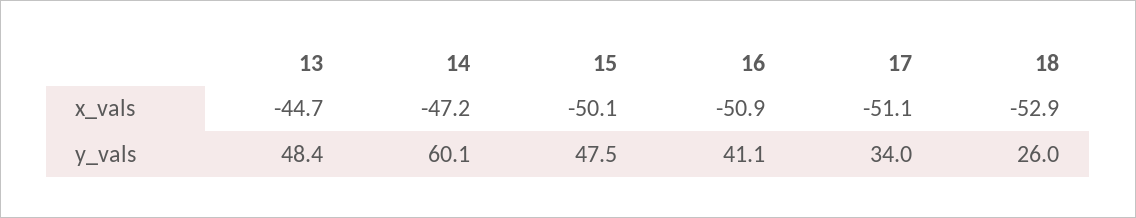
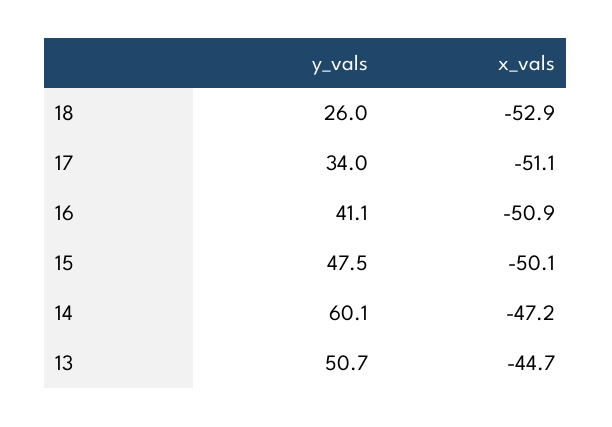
  {
    "13": {
      "x_vals": -44.7,
-     "y_vals": 48.4
+     "y_vals": 50.7
    },
    "14": {
      "x_vals": -47.2,
      "y_vals": 60.1
    },
    "15": {
      "x_vals": -50.1,
      "y_vals": 47.5
    },
    "16": {
      "x_vals": -50.9,
      "y_vals": 41.1
    },
    "17": {
      "x_vals": -51.1,
      "y_vals": 34
    },
    "18": {
      "x_vals": -52.9,
      "y_vals": 26
    }
  }

